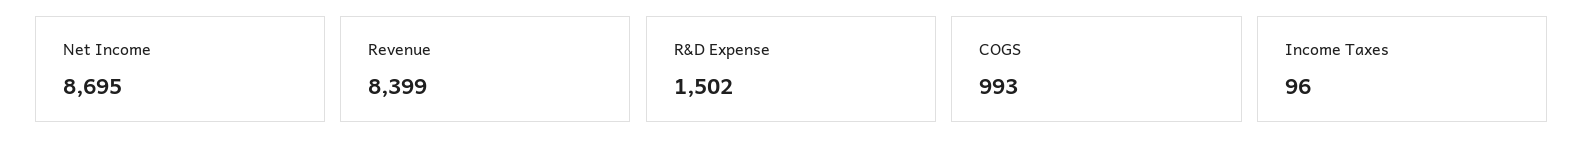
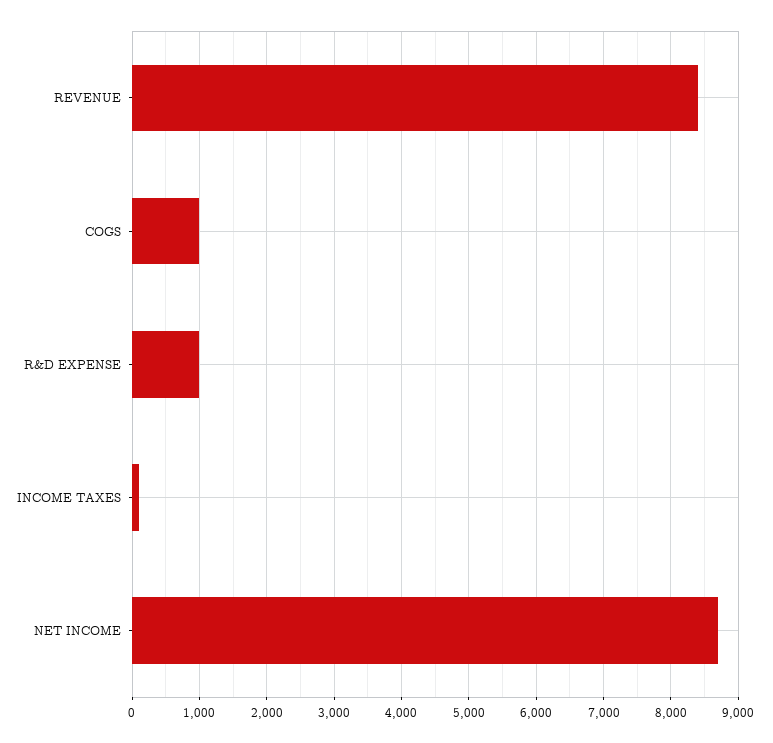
  {
    "Net Income": 8695,
    "Revenue": 8399,
-   "R&D Expense": 1502,
+   "R&D Expense": 1000,
    "COGS": 993,
    "Income Taxes": 96
  }

